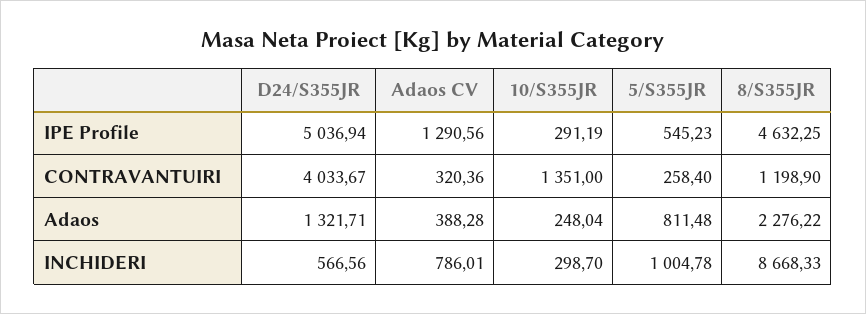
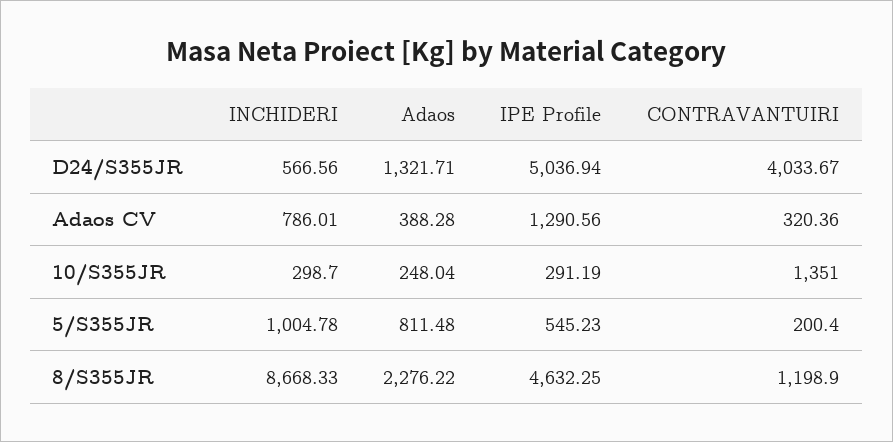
  {
    "D24/S355JR": {
      "IPE Profile": 5036.94,
      "CONTRAVANTUIRI": 4033.67,
      "Adaos": 1321.71,
      "INCHIDERI": 566.56
    },
    "Adaos CV": {
      "IPE Profile": 1290.56,
      "CONTRAVANTUIRI": 320.36,
      "Adaos": 388.28,
      "INCHIDERI": 786.01
    },
    "10/S355JR": {
      "IPE Profile": 291.19,
      "CONTRAVANTUIRI": 1351,
      "Adaos": 248.04,
      "INCHIDERI": 298.7
    },
    "5/S355JR": {
      "IPE Profile": 545.23,
-     "CONTRAVANTUIRI": 258.4,
+     "CONTRAVANTUIRI": 200.4,
      "Adaos": 811.48,
      "INCHIDERI": 1004.78
    },
    "8/S355JR": {
      "IPE Profile": 4632.25,
      "CONTRAVANTUIRI": 1198.9,
      "Adaos": 2276.22,
      "INCHIDERI": 8668.33
    }
  }

